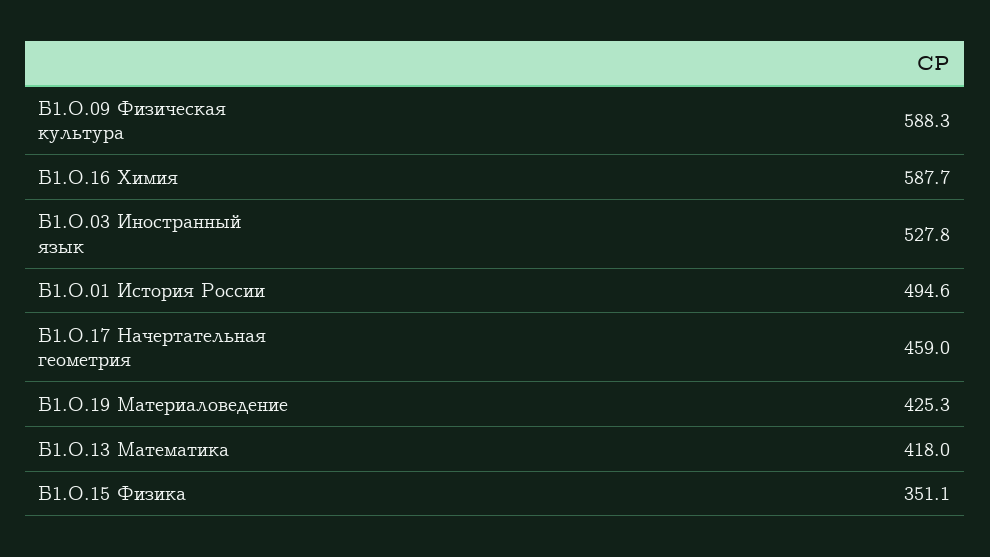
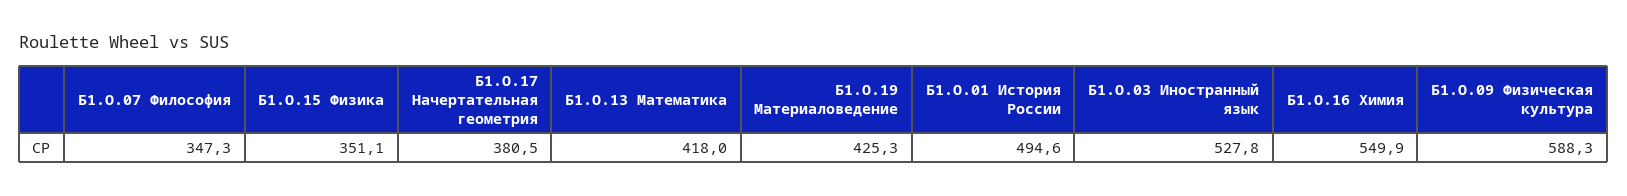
  {
    "Б1.О.09 Физическая культура": 588.3,
-   "Б1.О.16 Химия": 587.7,
+   "Б1.О.16 Химия": 549.9,
    "Б1.О.03 Иностранный язык": 527.8,
    "Б1.О.01 История России": 494.6,
-   "Б1.О.17 Начертательная геометрия": 459,
+   "Б1.О.17 Начертательная геометрия": 380.5,
    "Б1.О.19 Материаловедение": 425.3,
    "Б1.О.13 Математика": 418,
-   "Б1.О.15 Физика": 351.1
+   "Б1.О.15 Физика": 351.1,
+   "Б1.О.07 Философия": 347.3
  }

